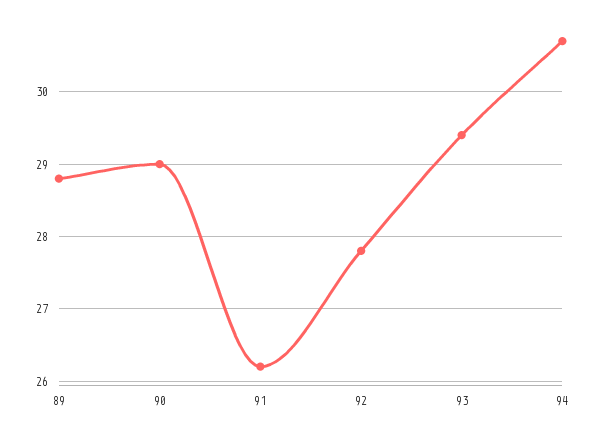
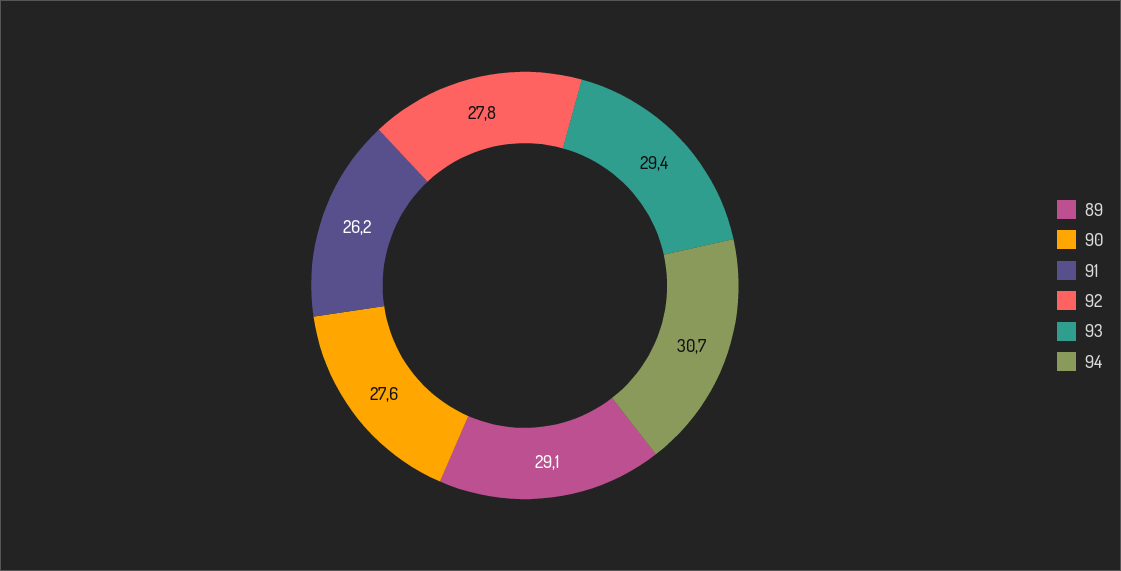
  {
-   "89": 28.8,
+   "89": 29.1,
-   "90": 29,
+   "90": 27.6,
    "91": 26.2,
    "92": 27.8,
    "93": 29.4,
    "94": 30.7
  }

